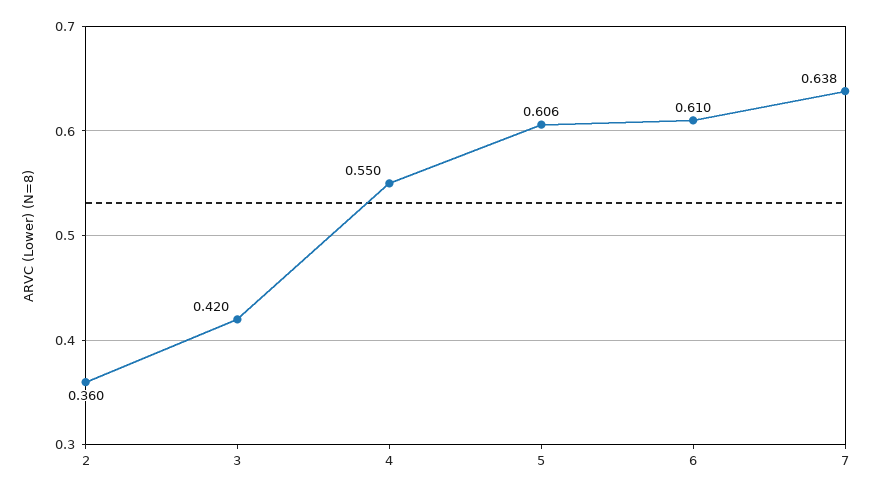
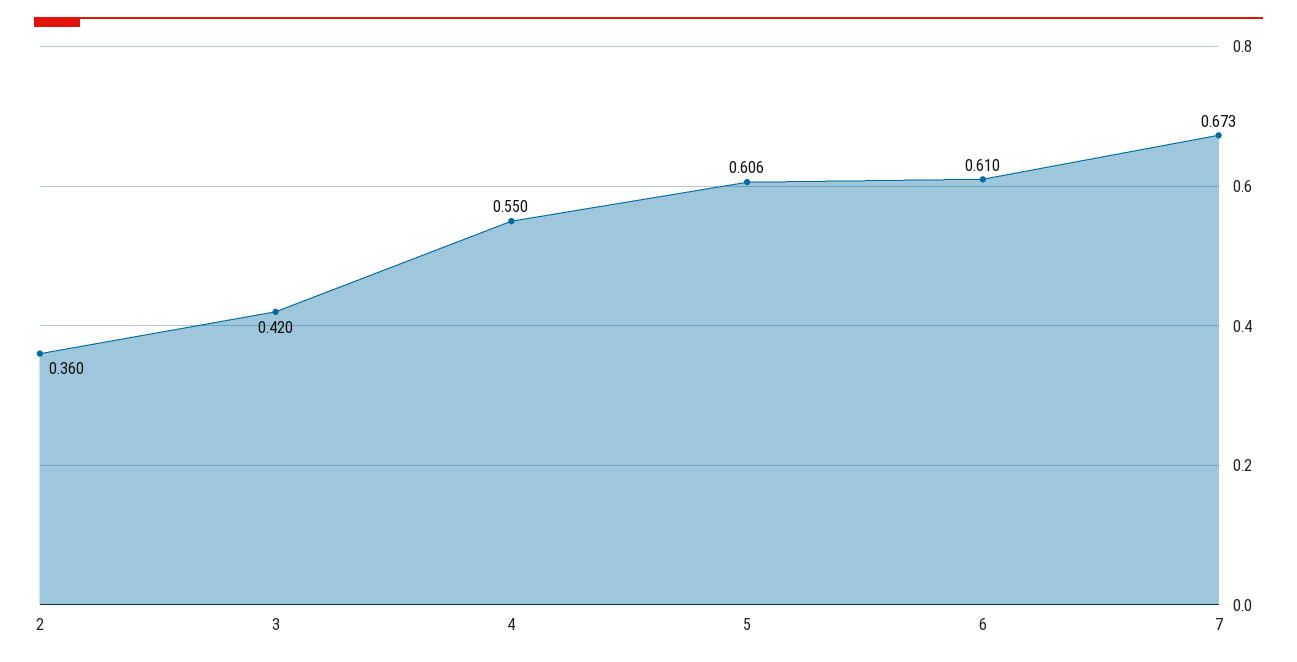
  {
    "2": 0.36,
    "3": 0.42,
    "4": 0.55,
    "5": 0.606,
    "6": 0.61,
-   "7": 0.638
+   "7": 0.673
  }

